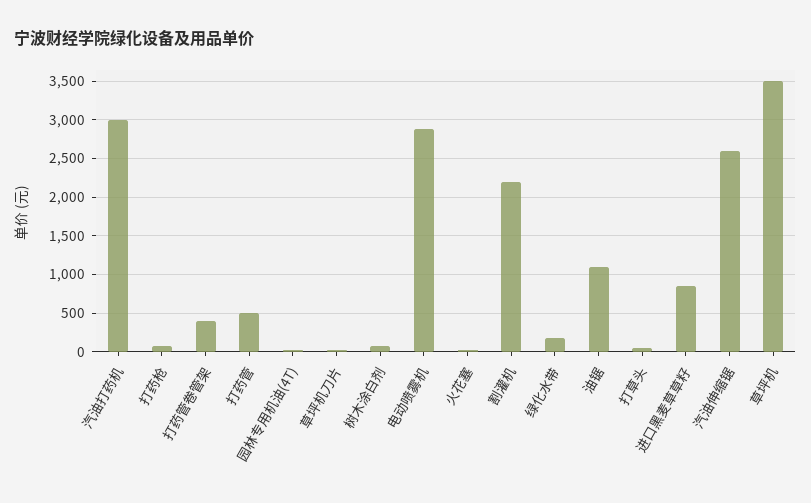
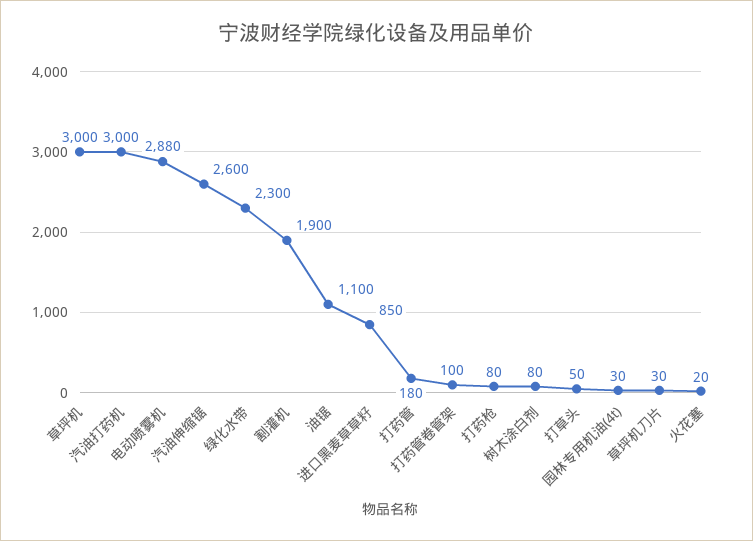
  {
    "汽油打药机": 3000,
    "打药枪": 80,
-   "打药管卷管架": 400,
+   "打药管卷管架": 100,
-   "打药管": 500,
+   "打药管": 180,
    "园林专用机油(4T)": 30,
    "草坪机刀片": 30,
    "树木涂白剂": 80,
    "电动喷雾机": 2880,
    "火花塞": 20,
-   "割灌机": 2200,
+   "割灌机": 1900,
-   "绿化水带": 200,
+   "绿化水带": 2300,
    "油锯": 1100,
    "打草头": 50,
    "进口黑麦草草籽": 850,
    "汽油伸缩锯": 2600,
-   "草坪机": 3500
+   "草坪机": 3000
  }

